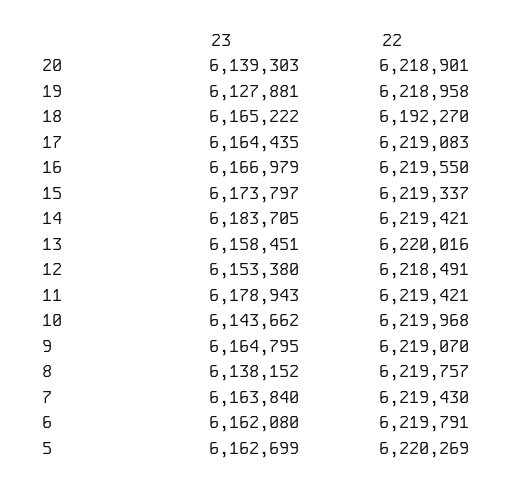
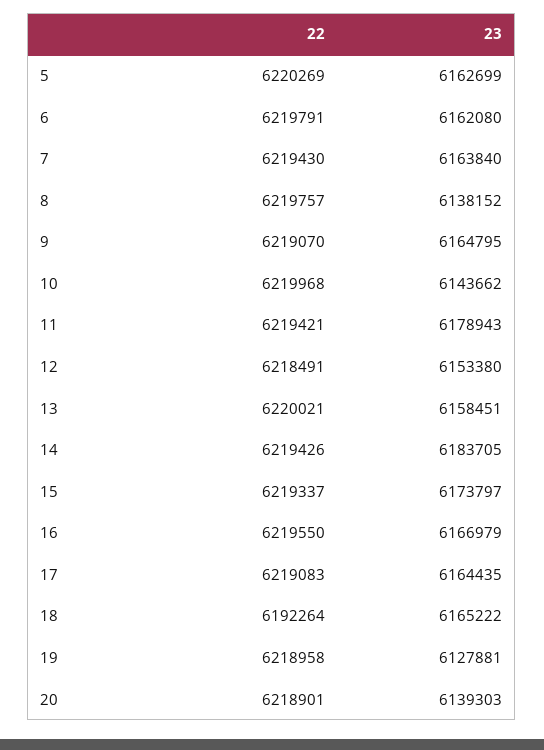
  {
    "23": {
      "20": 6139303,
      "19": 6127881,
      "18": 6165222,
      "17": 6164435,
      "16": 6166979,
      "15": 6173797,
      "14": 6183705,
      "13": 6158451,
      "12": 6153380,
      "11": 6178943,
      "10": 6143662,
      "9": 6164795,
      "8": 6138152,
      "7": 6163840,
      "6": 6162080,
      "5": 6162699
    },
    "22": {
      "20": 6218901,
      "19": 6218958,
-     "18": 6192270,
+     "18": 6192264,
      "17": 6219083,
      "16": 6219550,
      "15": 6219337,
-     "14": 6219421,
+     "14": 6219426,
-     "13": 6220016,
+     "13": 6220021,
      "12": 6218491,
      "11": 6219421,
      "10": 6219968,
      "9": 6219070,
      "8": 6219757,
      "7": 6219430,
      "6": 6219791,
      "5": 6220269
    }
  }

